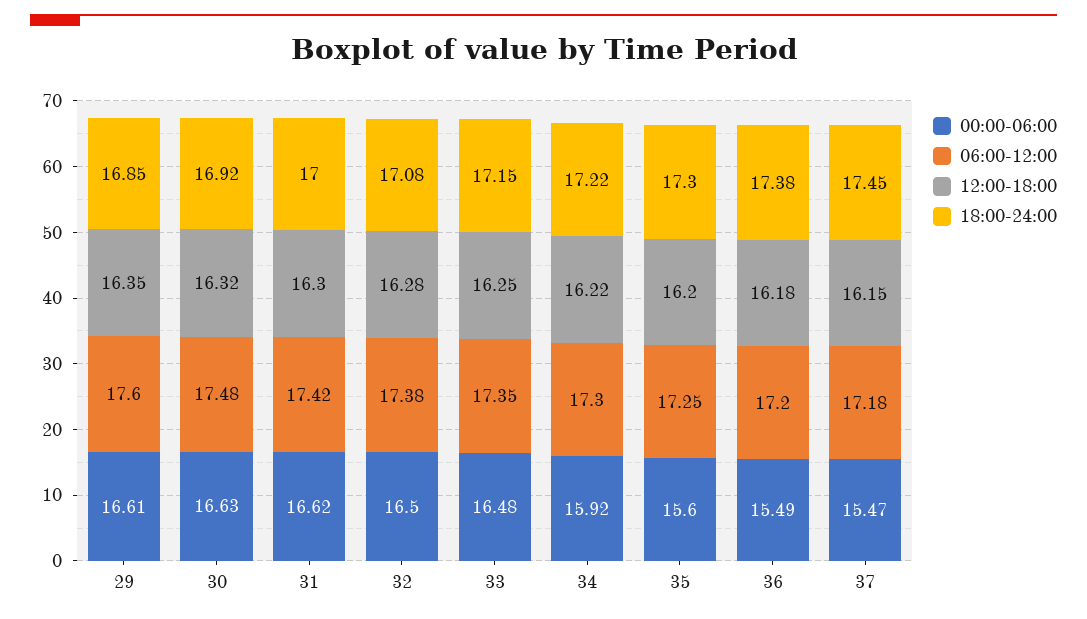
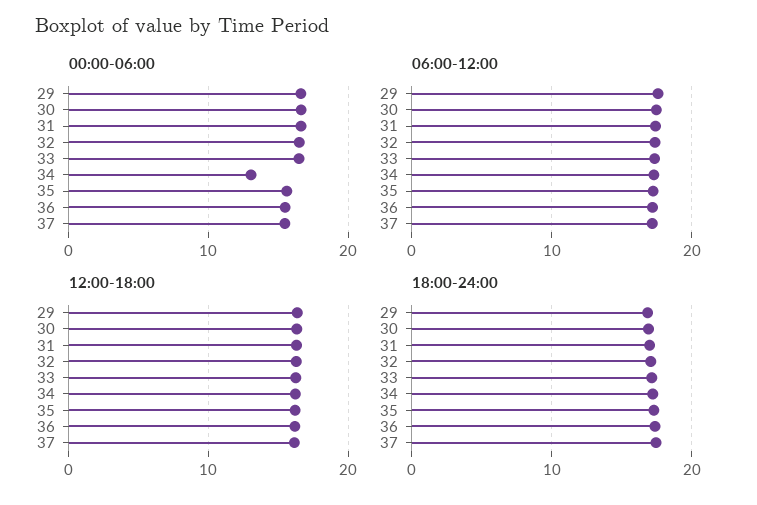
  {
    "00:00-06:00": {
      "29": 16.61,
      "30": 16.63,
      "31": 16.62,
      "32": 16.5,
      "33": 16.48,
-     "34": 15.92,
+     "34": 13,
      "35": 15.6,
      "36": 15.49,
      "37": 15.47
    },
    "06:00-12:00": {
      "29": 17.6,
      "30": 17.48,
      "31": 17.42,
      "32": 17.38,
      "33": 17.35,
      "34": 17.3,
      "35": 17.25,
      "36": 17.2,
      "37": 17.18
    },
    "12:00-18:00": {
      "29": 16.35,
      "30": 16.32,
      "31": 16.3,
      "32": 16.28,
      "33": 16.25,
      "34": 16.22,
      "35": 16.2,
      "36": 16.18,
      "37": 16.15
    },
    "18:00-24:00": {
      "29": 16.85,
      "30": 16.92,
      "31": 17,
      "32": 17.08,
      "33": 17.15,
      "34": 17.22,
      "35": 17.3,
      "36": 17.38,
      "37": 17.45
    }
  }

